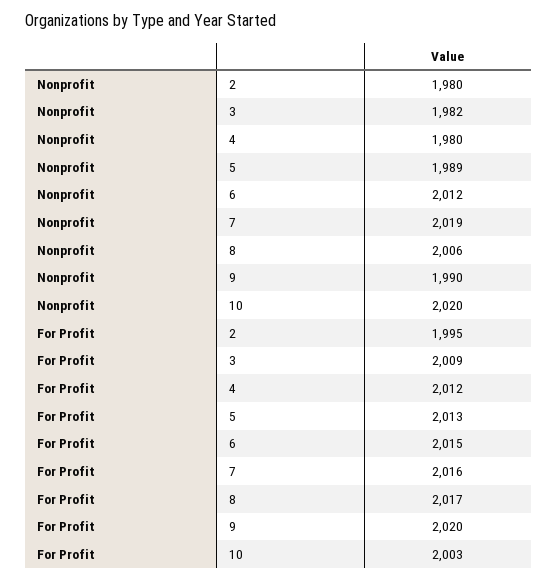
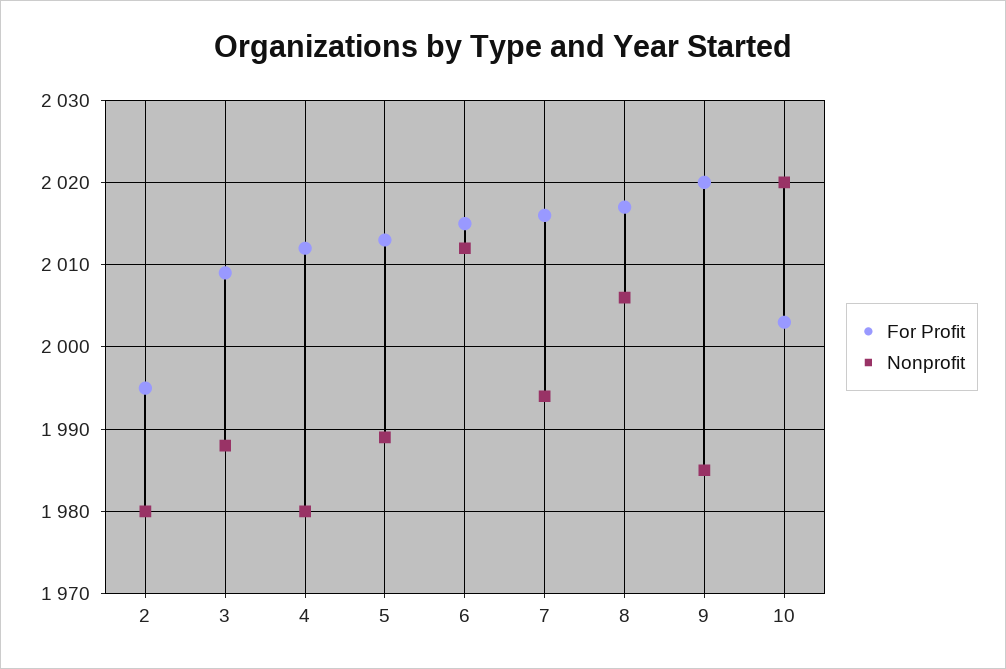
  {
    "Nonprofit": {
      "2": 1980,
-     "3": 1982,
+     "3": 1988,
      "4": 1980,
      "5": 1989,
      "6": 2012,
-     "7": 2019,
+     "7": 1994,
      "8": 2006,
-     "9": 1990,
+     "9": 1985,
      "10": 2020
    },
    "For Profit": {
      "2": 1995,
      "3": 2009,
      "4": 2012,
      "5": 2013,
      "6": 2015,
      "7": 2016,
      "8": 2017,
      "9": 2020,
      "10": 2003
    }
  }

